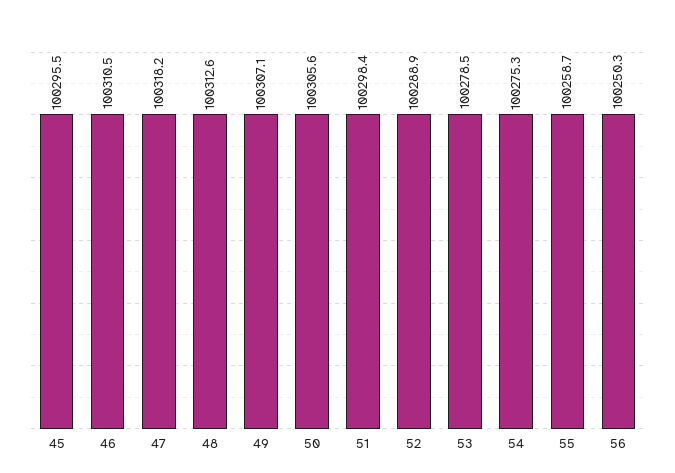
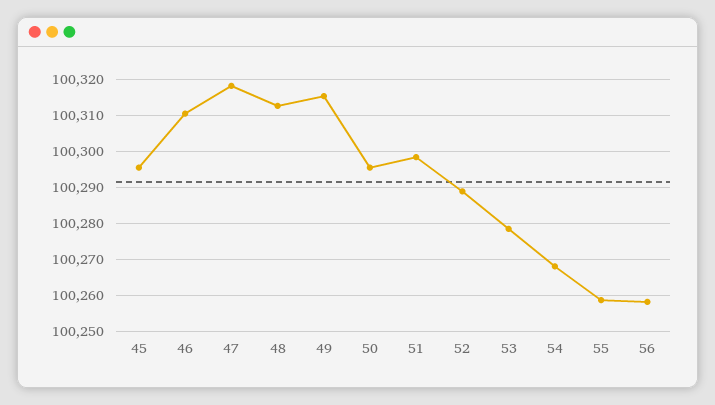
  {
    "45": 100295.5,
    "46": 100310.5,
    "47": 100318.2,
    "48": 100312.6,
-   "49": 100307.1,
+   "49": 100316,
-   "50": 100305.6,
+   "50": 100296,
    "51": 100298.4,
    "52": 100288.9,
    "53": 100278.5,
-   "54": 100275.3,
+   "54": 100268,
    "55": 100258.7,
-   "56": 100250.3
+   "56": 100258
  }

